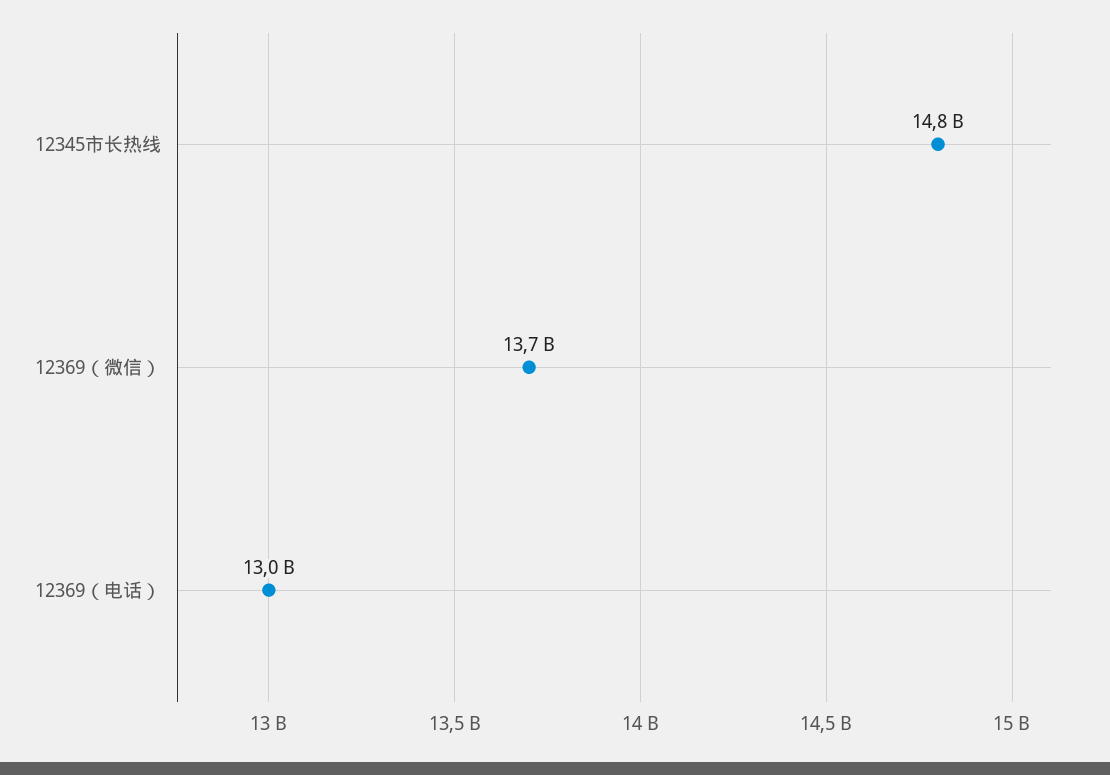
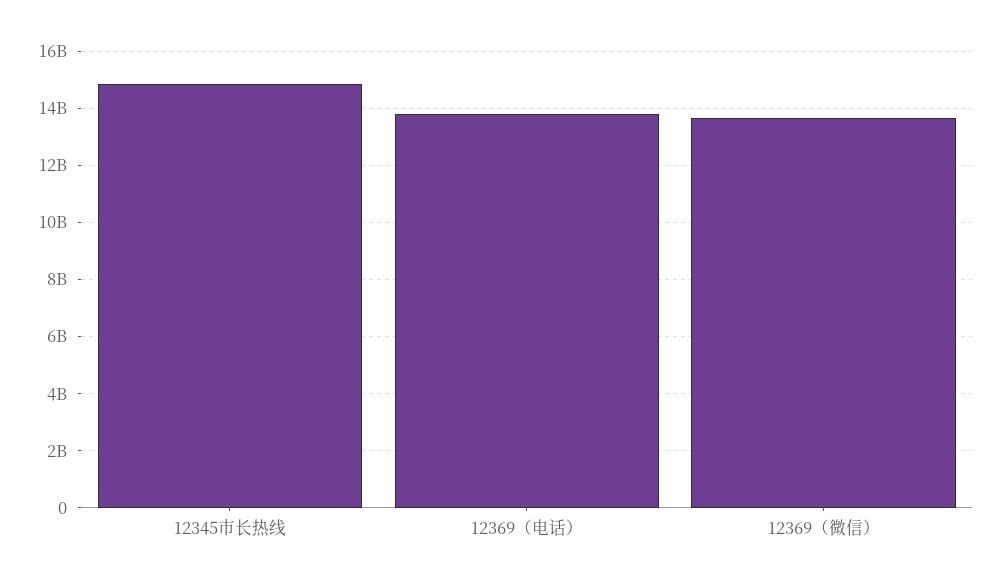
  {
    "12345市长热线": 14800000000,
    "12369（微信）": 13700000000,
-   "12369（电话）": 13000000000
+   "12369（电话）": 13750000000
  }

